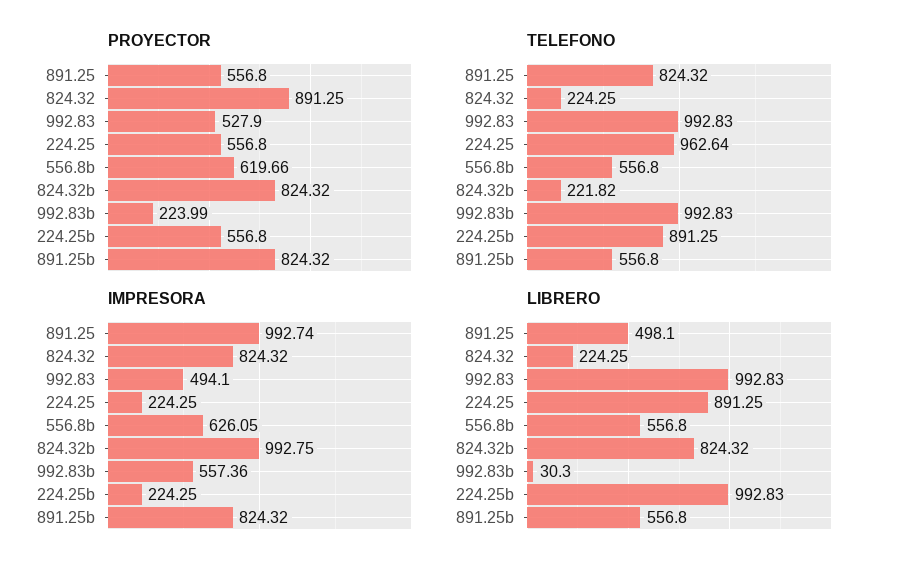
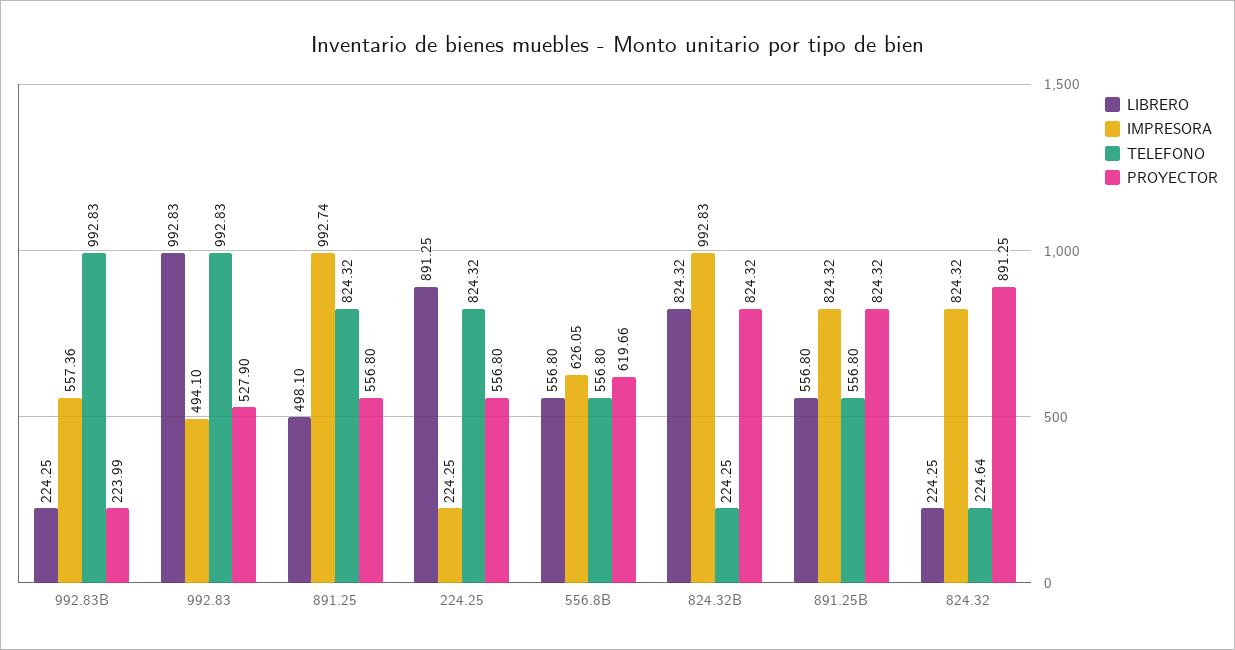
  {
    "PROYECTOR": {
      "891.25": 556.8,
      "824.32": 891.25,
      "992.83": 527.9,
      "224.25": 556.8,
      "556.8b": 619.66,
      "824.32b": 824.32,
      "992.83b": 223.99,
-     "224.25b": 556.8,
      "891.25b": 824.32
    },
    "TELEFONO": {
      "891.25": 824.32,
-     "824.32": 224.25,
+     "824.32": 224.64,
      "992.83": 992.83,
-     "224.25": 962.64,
+     "224.25": 824.32,
      "556.8b": 556.8,
-     "824.32b": 221.82,
+     "824.32b": 224.25,
      "992.83b": 992.83,
-     "224.25b": 891.25,
      "891.25b": 556.8
    },
    "IMPRESORA": {
      "891.25": 992.74,
      "824.32": 824.32,
      "992.83": 494.1,
      "224.25": 224.25,
      "556.8b": 626.05,
-     "824.32b": 992.75,
+     "824.32b": 992.83,
      "992.83b": 557.36,
-     "224.25b": 224.25,
      "891.25b": 824.32
    },
    "LIBRERO": {
      "891.25": 498.1,
      "824.32": 224.25,
      "992.83": 992.83,
      "224.25": 891.25,
      "556.8b": 556.8,
      "824.32b": 824.32,
-     "992.83b": 30.3,
+     "992.83b": 224.25,
-     "224.25b": 992.83,
      "891.25b": 556.8
    }
  }

